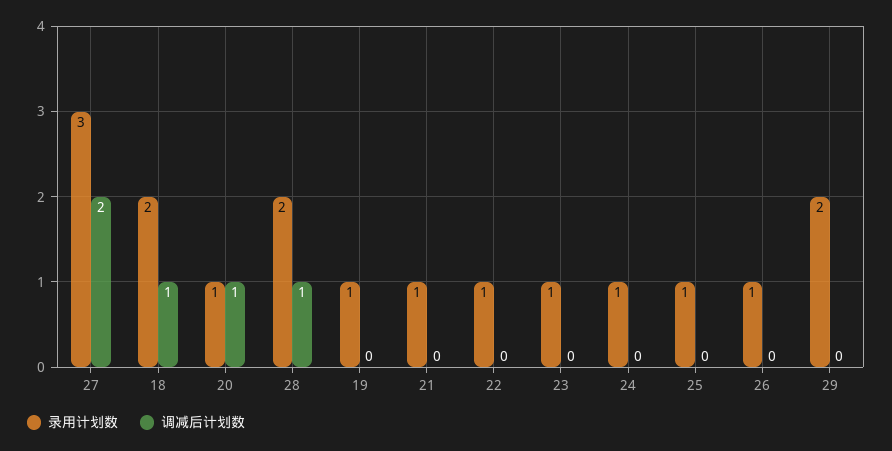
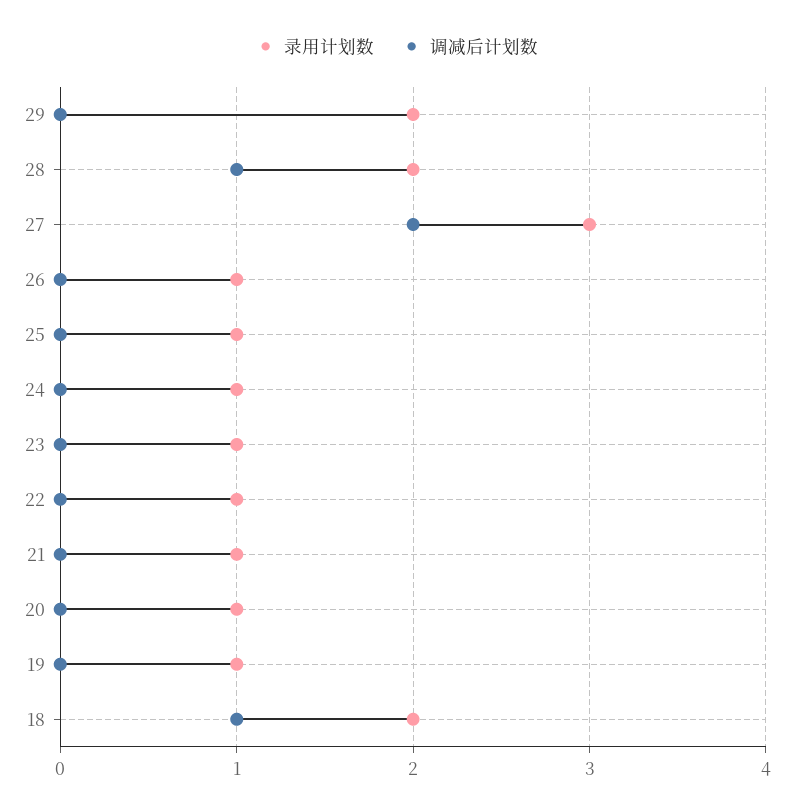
  {
    "录用计划数": {
      "27": 3,
      "18": 2,
      "20": 1,
      "28": 2,
      "19": 1,
      "21": 1,
      "22": 1,
      "23": 1,
      "24": 1,
      "25": 1,
      "26": 1,
      "29": 2
    },
    "调减后计划数": {
      "27": 2,
      "18": 1,
-     "20": 1,
+     "20": 0,
      "28": 1,
      "19": 0,
      "21": 0,
      "22": 0,
      "23": 0,
      "24": 0,
      "25": 0,
      "26": 0,
      "29": 0
    }
  }

